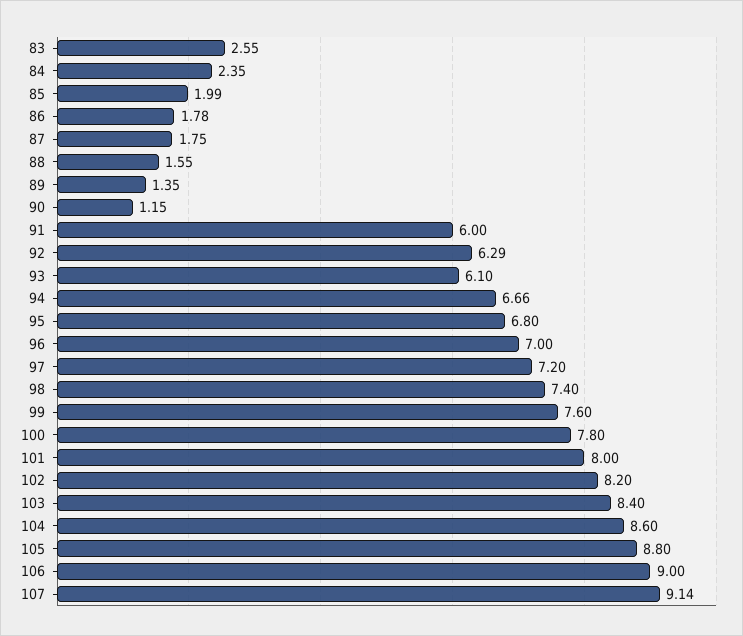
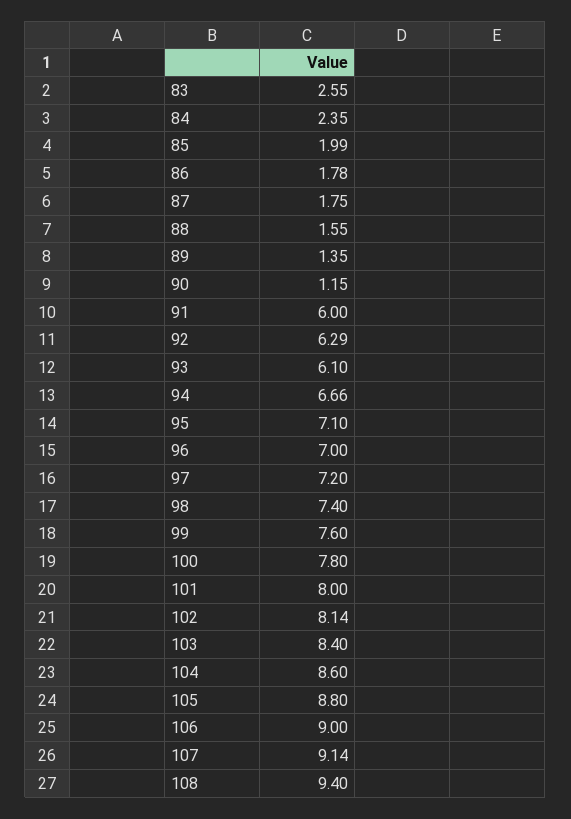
  {
    "83": 2.55,
    "84": 2.35,
    "85": 1.99,
    "86": 1.78,
    "87": 1.75,
    "88": 1.55,
    "89": 1.35,
    "90": 1.15,
    "91": 6,
    "92": 6.29,
    "93": 6.1,
    "94": 6.66,
-   "95": 6.8,
+   "95": 7.1,
    "96": 7,
    "97": 7.2,
    "98": 7.4,
    "99": 7.6,
    "100": 7.8,
    "101": 8,
-   "102": 8.2,
+   "102": 8.14,
    "103": 8.4,
    "104": 8.6,
    "105": 8.8,
    "106": 9,
-   "107": 9.14
+   "107": 9.14,
+   "108": 9.4
  }

